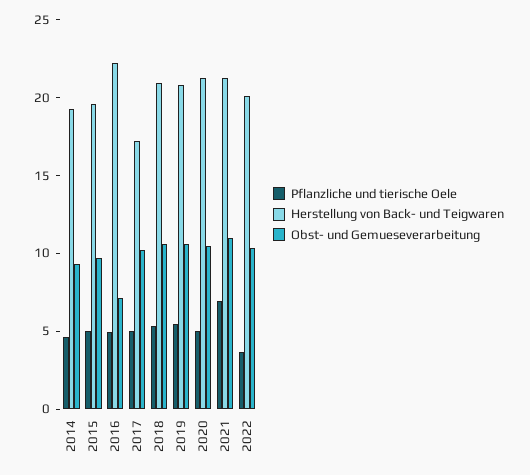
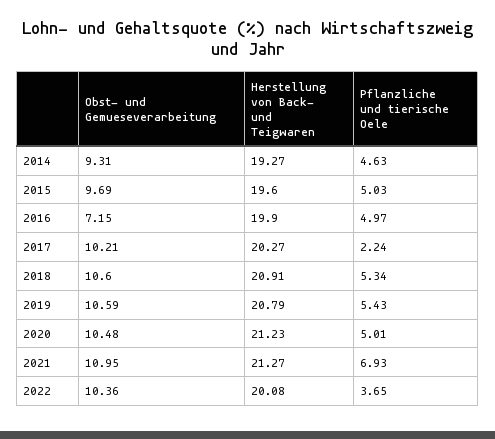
  {
    "Pflanzliche und tierische Oele": {
      "2014": 4.63,
      "2015": 5.03,
      "2016": 4.97,
-     "2017": 5,
+     "2017": 2.24,
      "2018": 5.34,
      "2019": 5.43,
      "2020": 5.01,
      "2021": 6.93,
      "2022": 3.65
    },
    "Herstellung von Back- und Teigwaren": {
      "2014": 19.27,
      "2015": 19.6,
-     "2016": 22,
+     "2016": 19.9,
-     "2017": 17,
+     "2017": 20.27,
      "2018": 20.91,
      "2019": 20.79,
      "2020": 21.23,
      "2021": 21.27,
      "2022": 20.08
    },
    "Obst- und Gemueseverarbeitung": {
      "2014": 9.31,
      "2015": 9.69,
      "2016": 7.15,
      "2017": 10.21,
      "2018": 10.6,
      "2019": 10.59,
      "2020": 10.48,
      "2021": 10.95,
      "2022": 10.36
    }
  }

